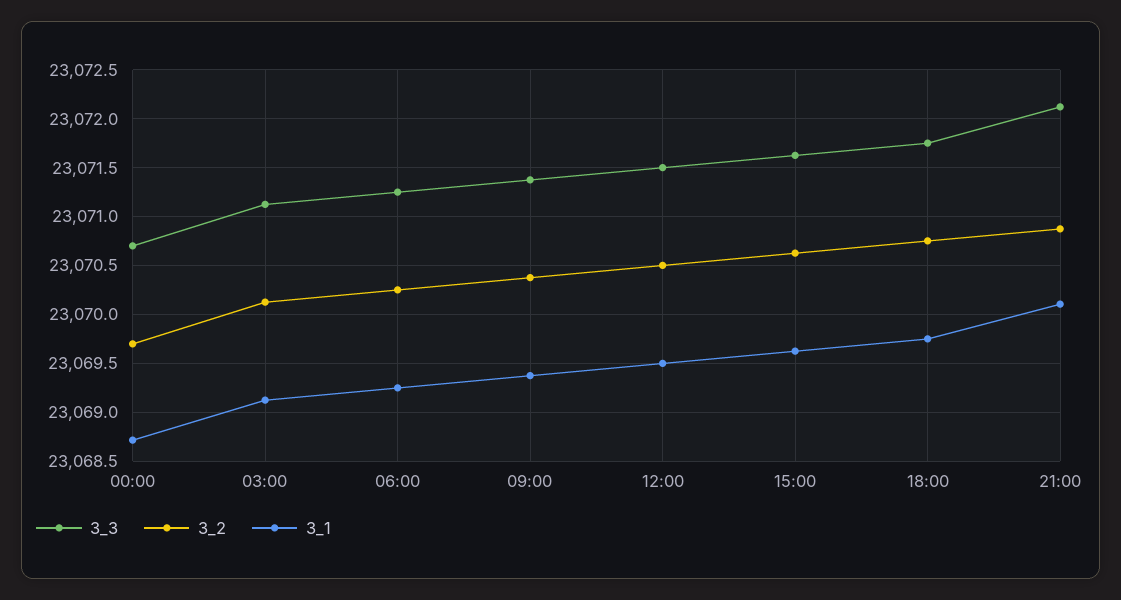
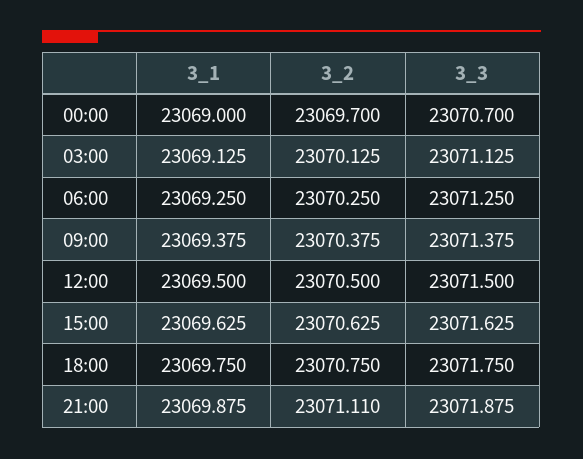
  {
    "3_3": {
      "00:00": 23070.7,
      "03:00": 23071.125,
      "06:00": 23071.25,
      "09:00": 23071.375,
      "12:00": 23071.5,
      "15:00": 23071.625,
      "18:00": 23071.75,
-     "21:00": 23072.1
+     "21:00": 23071.875
    },
    "3_2": {
      "00:00": 23069.7,
      "03:00": 23070.125,
      "06:00": 23070.25,
      "09:00": 23070.375,
      "12:00": 23070.5,
      "15:00": 23070.625,
      "18:00": 23070.75,
-     "21:00": 23070.9
+     "21:00": 23071.11
    },
    "3_1": {
-     "00:00": 23068.7,
+     "00:00": 23069,
      "03:00": 23069.125,
      "06:00": 23069.25,
      "09:00": 23069.375,
      "12:00": 23069.5,
      "15:00": 23069.625,
      "18:00": 23069.75,
-     "21:00": 23070.1
+     "21:00": 23069.875
    }
  }

